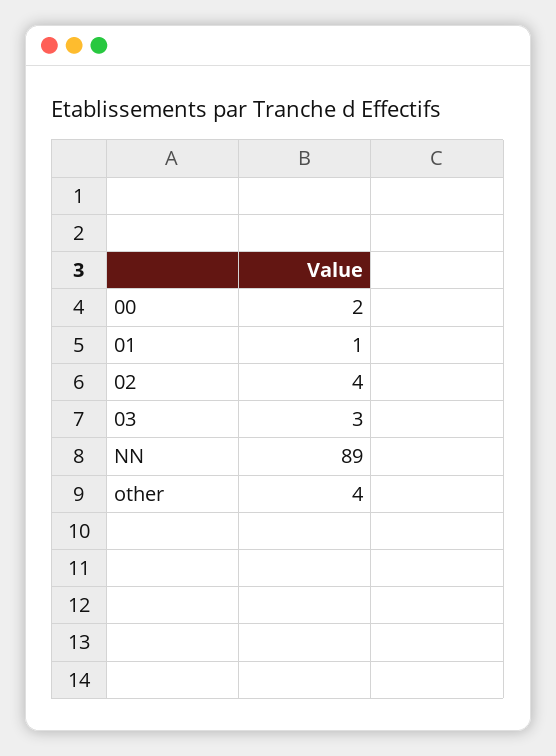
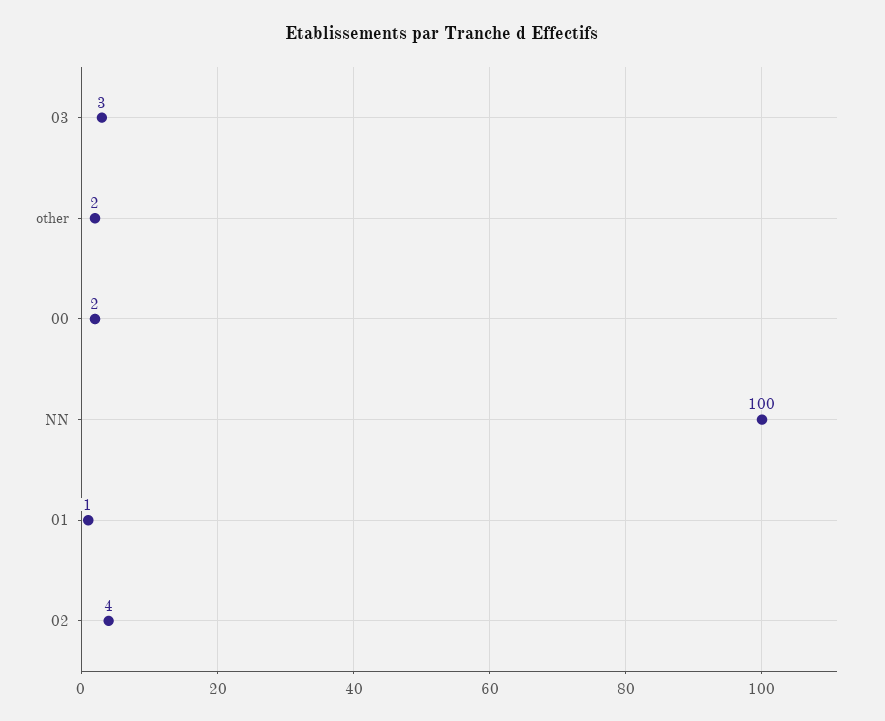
  {
    "00": 2,
    "01": 1,
    "02": 4,
    "03": 3,
-   "NN": 89,
+   "NN": 100,
-   "other": 4
+   "other": 2
  }

